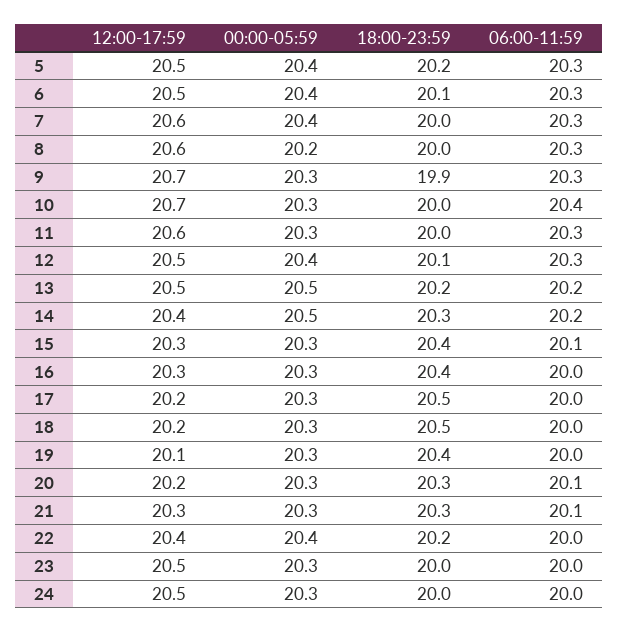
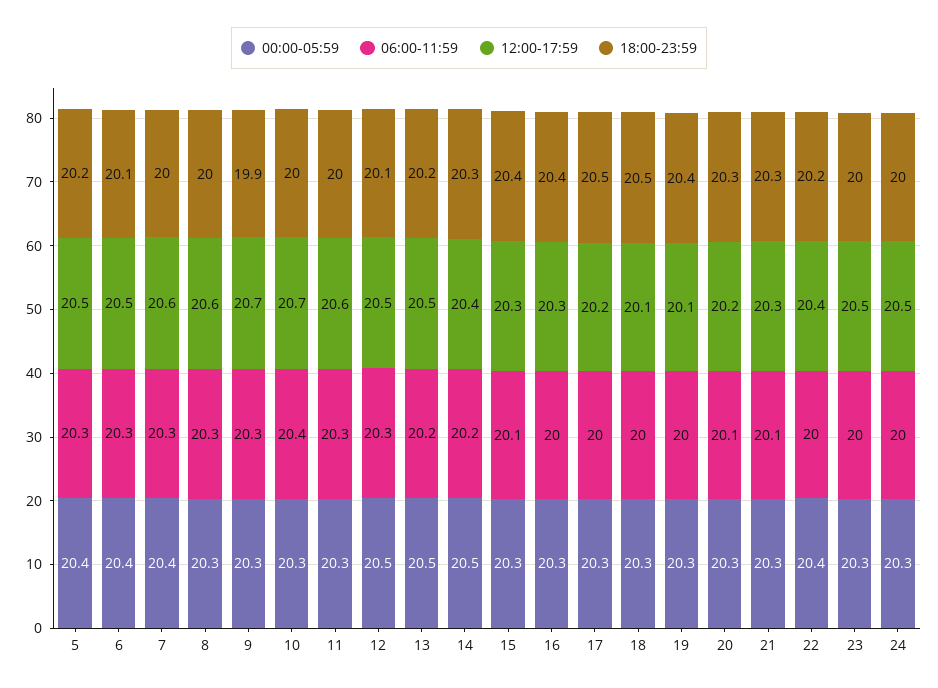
  {
    "12:00-17:59": {
      "5": 20.5,
      "6": 20.5,
      "7": 20.6,
      "8": 20.6,
      "9": 20.7,
      "10": 20.7,
      "11": 20.6,
      "12": 20.5,
      "13": 20.5,
      "14": 20.4,
      "15": 20.3,
      "16": 20.3,
      "17": 20.2,
-     "18": 20.2,
+     "18": 20.1,
      "19": 20.1,
      "20": 20.2,
      "21": 20.3,
      "22": 20.4,
      "23": 20.5,
      "24": 20.5
    },
    "00:00-05:59": {
      "5": 20.4,
      "6": 20.4,
      "7": 20.4,
-     "8": 20.2,
+     "8": 20.3,
      "9": 20.3,
      "10": 20.3,
      "11": 20.3,
-     "12": 20.4,
+     "12": 20.5,
      "13": 20.5,
      "14": 20.5,
      "15": 20.3,
      "16": 20.3,
      "17": 20.3,
      "18": 20.3,
      "19": 20.3,
      "20": 20.3,
      "21": 20.3,
      "22": 20.4,
      "23": 20.3,
      "24": 20.3
    },
    "18:00-23:59": {
      "5": 20.2,
      "6": 20.1,
      "7": 20,
      "8": 20,
      "9": 19.9,
      "10": 20,
      "11": 20,
      "12": 20.1,
      "13": 20.2,
      "14": 20.3,
      "15": 20.4,
      "16": 20.4,
      "17": 20.5,
      "18": 20.5,
      "19": 20.4,
      "20": 20.3,
      "21": 20.3,
      "22": 20.2,
      "23": 20,
      "24": 20
    },
    "06:00-11:59": {
      "5": 20.3,
      "6": 20.3,
      "7": 20.3,
      "8": 20.3,
      "9": 20.3,
      "10": 20.4,
      "11": 20.3,
      "12": 20.3,
      "13": 20.2,
      "14": 20.2,
      "15": 20.1,
      "16": 20,
      "17": 20,
      "18": 20,
      "19": 20,
      "20": 20.1,
      "21": 20.1,
      "22": 20,
      "23": 20,
      "24": 20
    }
  }

